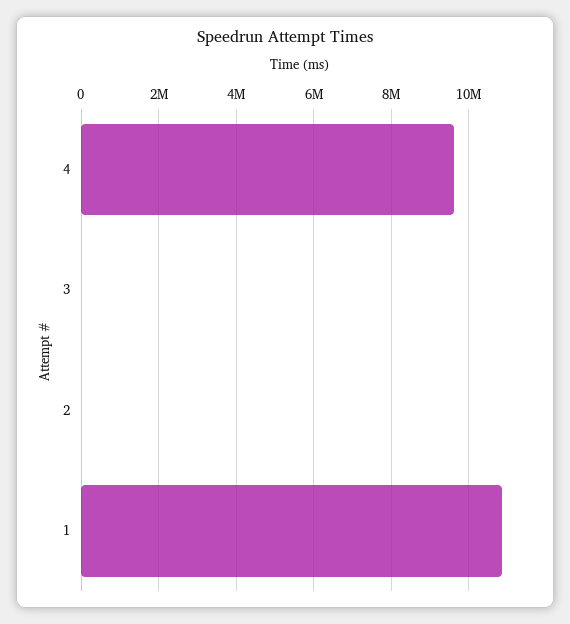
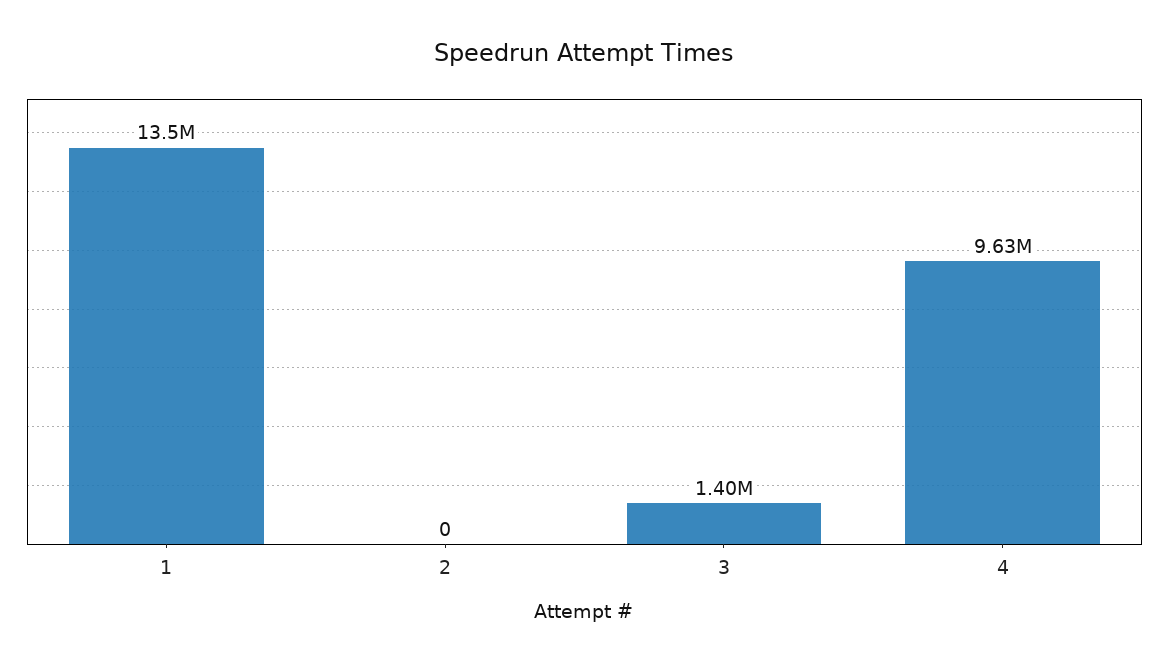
  {
    "4": 9630000,
-   "3": 0,
+   "3": 1400000,
    "2": 0,
-   "1": 10800000
+   "1": 13500000
  }

